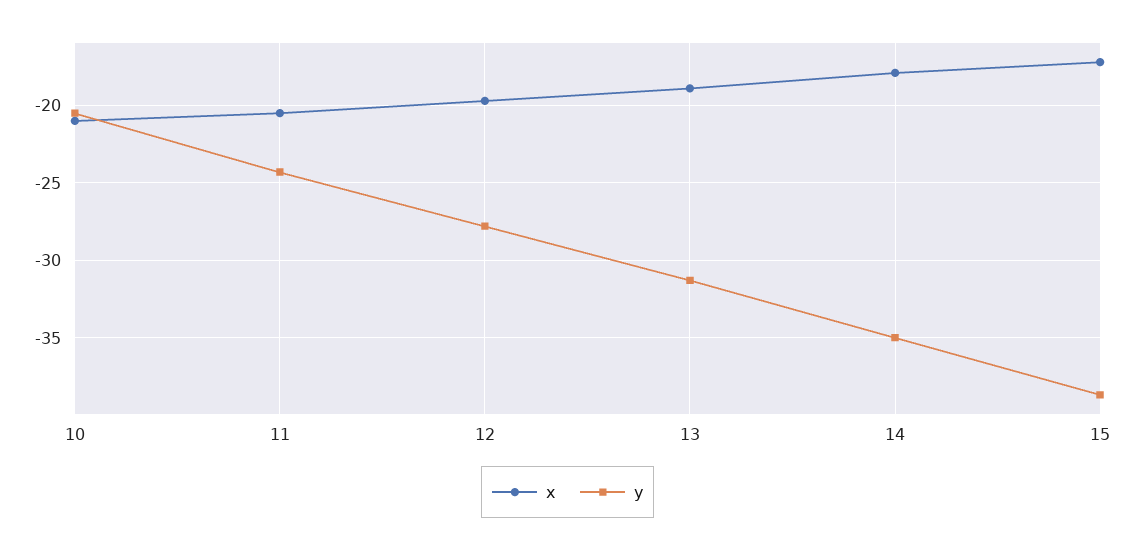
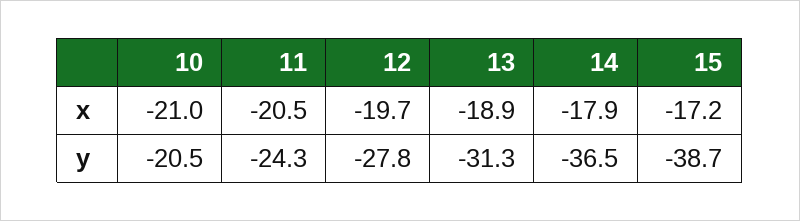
  {
    "x": {
      "10": -21,
      "11": -20.5,
      "12": -19.7,
      "13": -18.9,
      "14": -17.9,
      "15": -17.2
    },
    "y": {
      "10": -20.5,
      "11": -24.3,
      "12": -27.8,
      "13": -31.3,
-     "14": -35,
+     "14": -36.5,
      "15": -38.7
    }
  }

